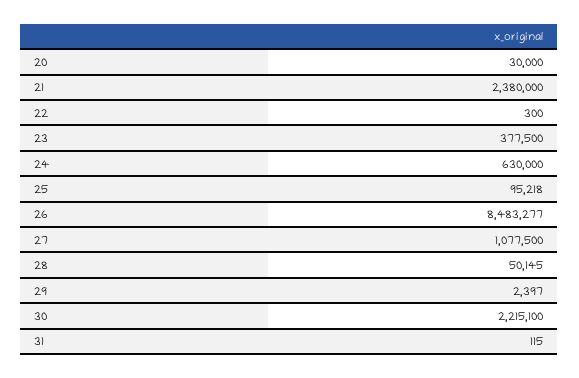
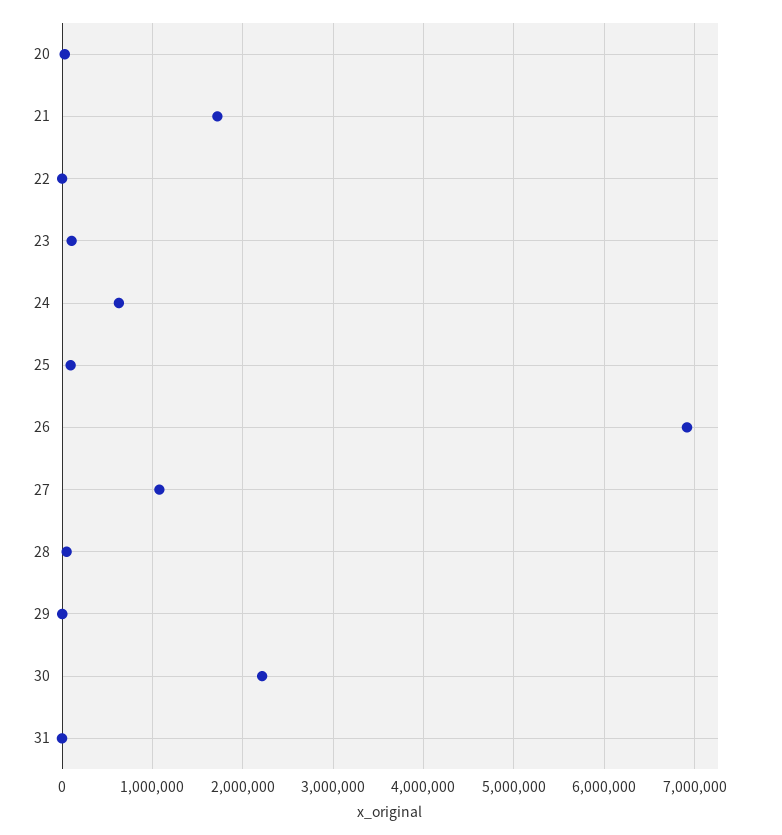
  {
    "20": 30000,
-   "21": 2380000,
+   "21": 1700000,
    "22": 300,
-   "23": 377500,
+   "23": 100000,
    "24": 630000,
    "25": 95218,
-   "26": 8483277,
+   "26": 6900000,
    "27": 1077500,
    "28": 50145,
    "29": 2397,
    "30": 2215100,
    "31": 115
  }

